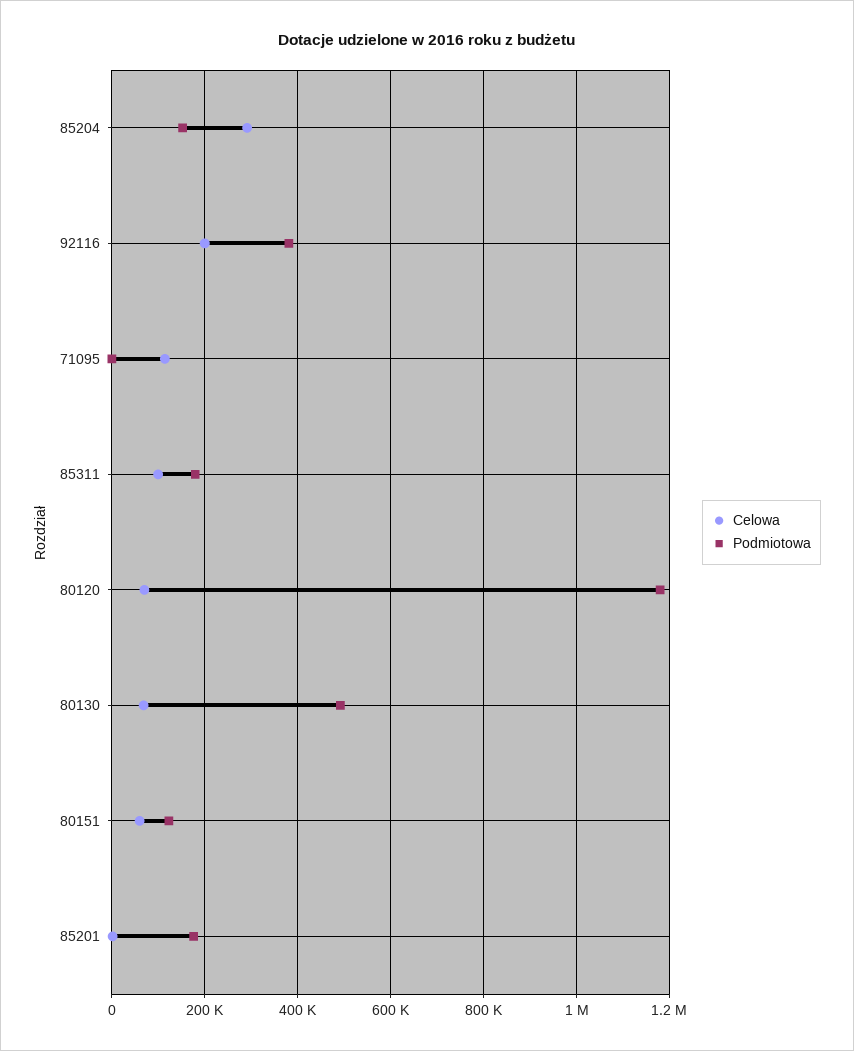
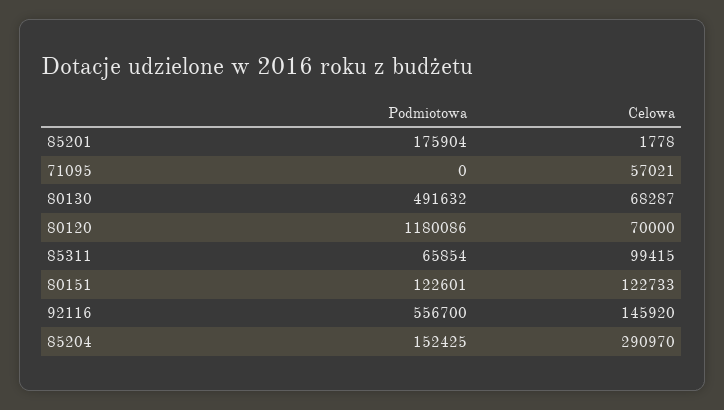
  {
    "Celowa": {
      "85204": 290970,
-     "92116": 200000,
+     "92116": 145920,
-     "71095": 120000,
+     "71095": 57021,
      "85311": 99415,
      "80120": 70000,
      "80130": 68287,
-     "80151": 60000,
+     "80151": 122733,
      "85201": 1778
    },
    "Podmiotowa": {
      "85204": 152425,
-     "92116": 380000,
+     "92116": 556700,
      "71095": 0,
-     "85311": 180000,
+     "85311": 65854,
      "80120": 1180086,
      "80130": 491632,
      "80151": 122601,
      "85201": 175904
    }
  }

